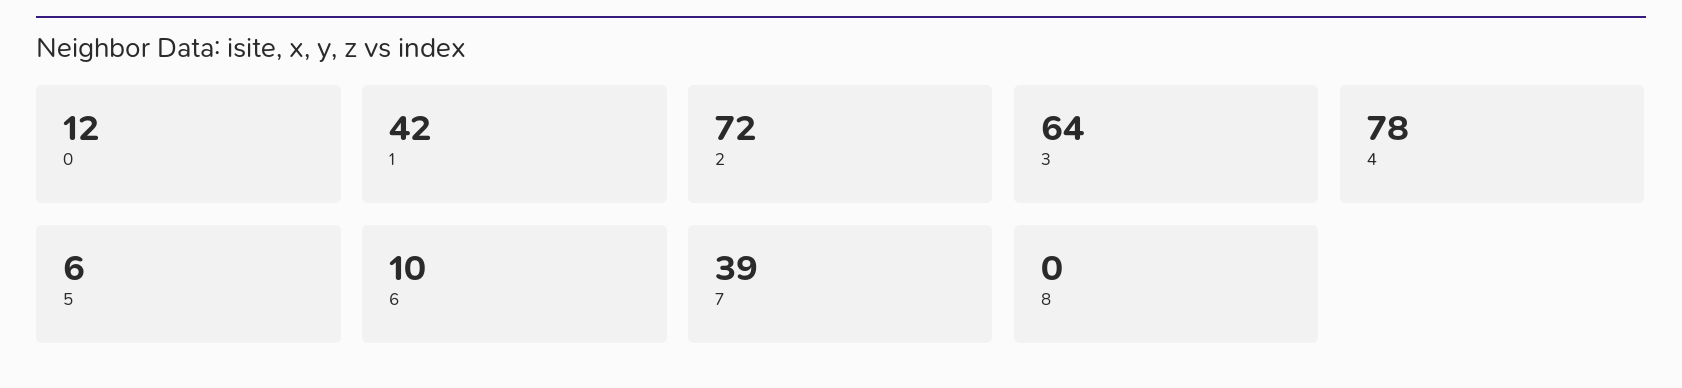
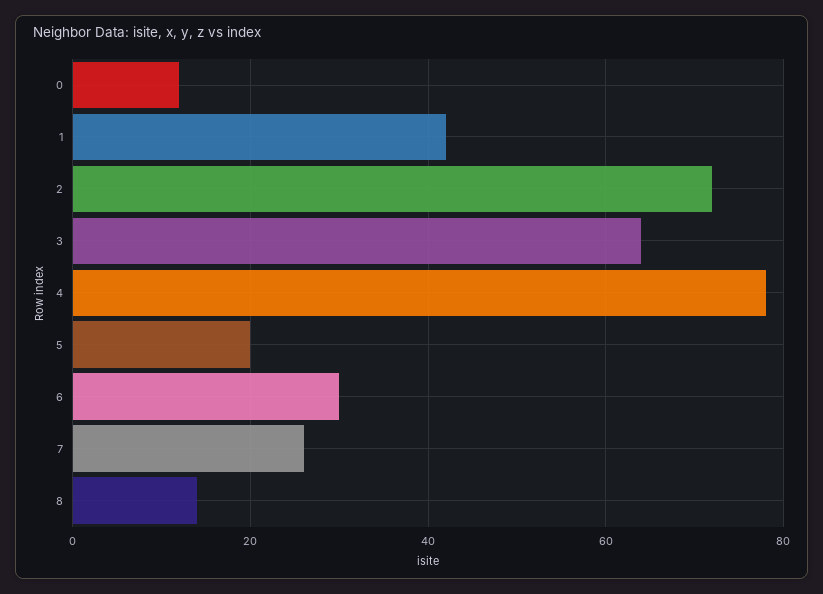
  {
    "0": 12,
    "1": 42,
    "2": 72,
    "3": 64,
    "4": 78,
-   "5": 6,
+   "5": 20,
-   "6": 10,
+   "6": 30,
-   "7": 39,
+   "7": 25,
-   "8": 0
+   "8": 15
  }

